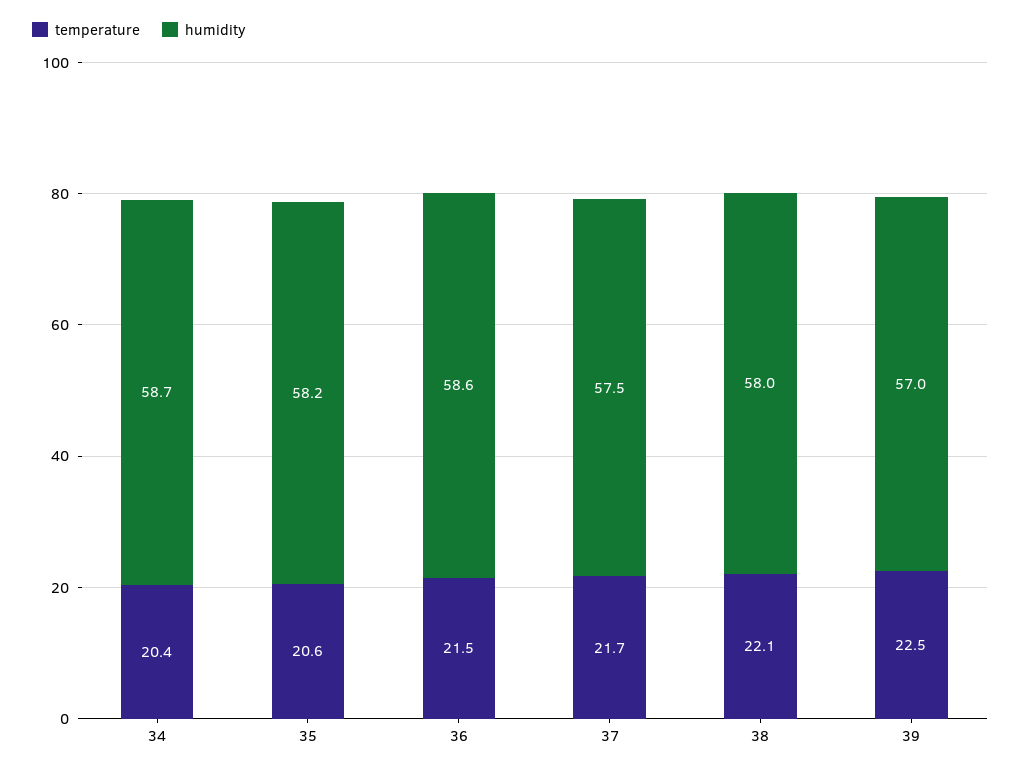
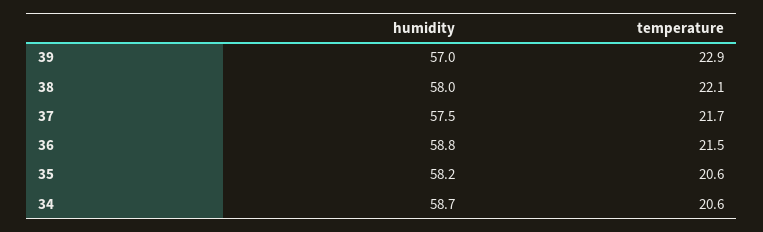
  {
    "temperature": {
-     "34": 20.4,
+     "34": 20.6,
      "35": 20.6,
      "36": 21.5,
      "37": 21.7,
      "38": 22.1,
-     "39": 22.5
+     "39": 22.9
    },
    "humidity": {
      "34": 58.7,
      "35": 58.2,
-     "36": 58.6,
+     "36": 58.8,
      "37": 57.5,
      "38": 58,
      "39": 57
    }
  }

